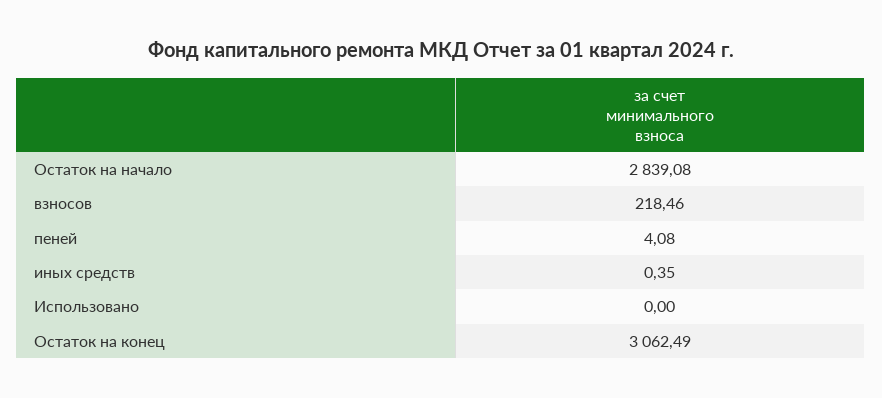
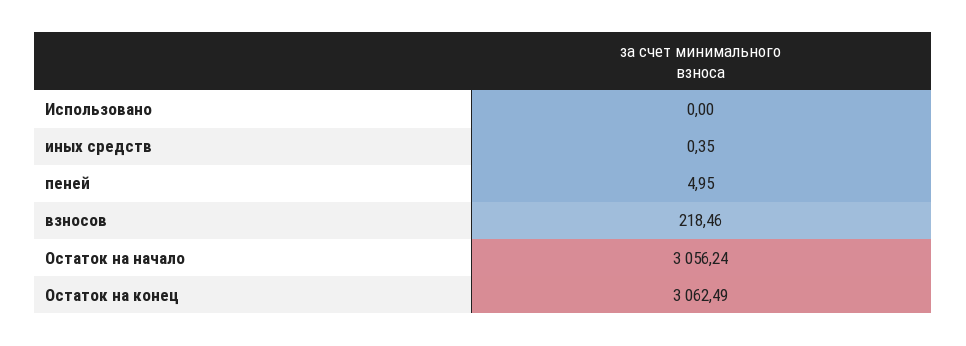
  {
-   "Остаток на начало": 2839.08,
+   "Остаток на начало": 3056.24,
    "взносов": 218.46,
-   "пеней": 4.08,
+   "пеней": 4.95,
    "иных средств": 0.35,
    "Использовано": 0,
    "Остаток на конец": 3062.49
  }

